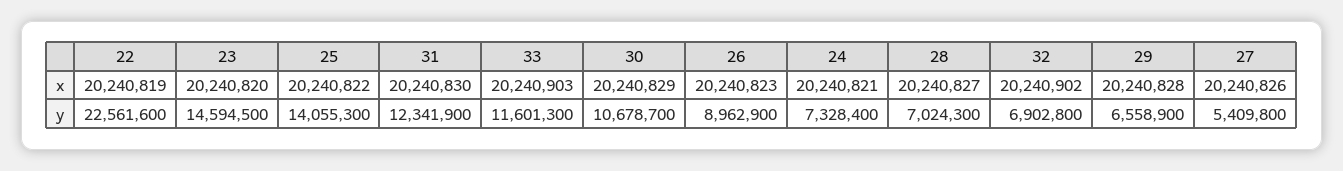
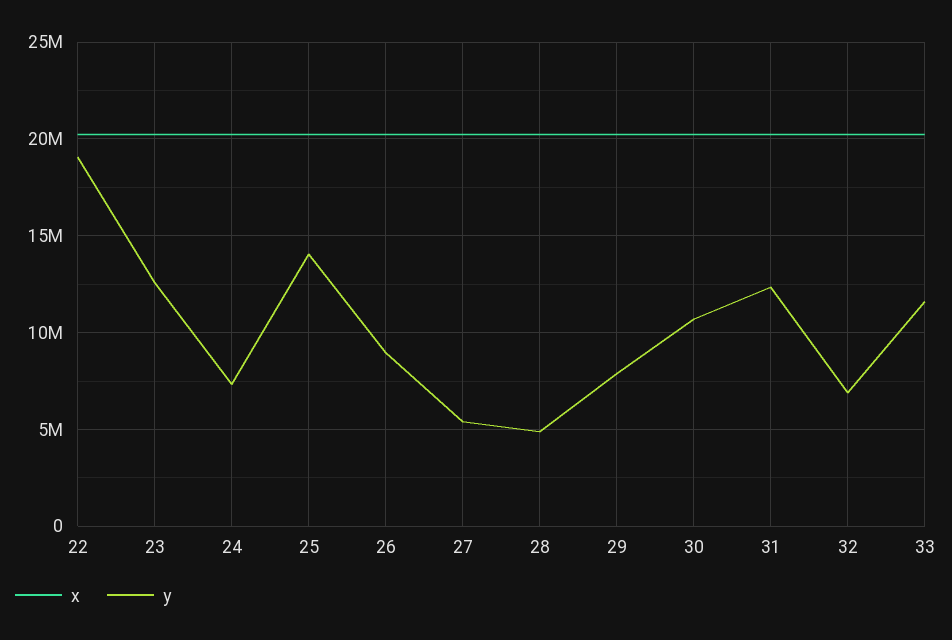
  {
    "x": {
      "22": 20240819,
      "23": 20240820,
      "25": 20240822,
      "31": 20240830,
      "33": 20240903,
      "30": 20240829,
      "26": 20240823,
      "24": 20240821,
      "28": 20240827,
      "32": 20240902,
      "29": 20240828,
      "27": 20240826
    },
    "y": {
-     "22": 22561600,
+     "22": 19000000,
-     "23": 14594500,
+     "23": 12500000,
      "25": 14055300,
      "31": 12341900,
      "33": 11601300,
      "30": 10678700,
      "26": 8962900,
      "24": 7328400,
-     "28": 7024300,
+     "28": 5000000,
      "32": 6902800,
-     "29": 6558900,
+     "29": 8000000,
      "27": 5409800
    }
  }

